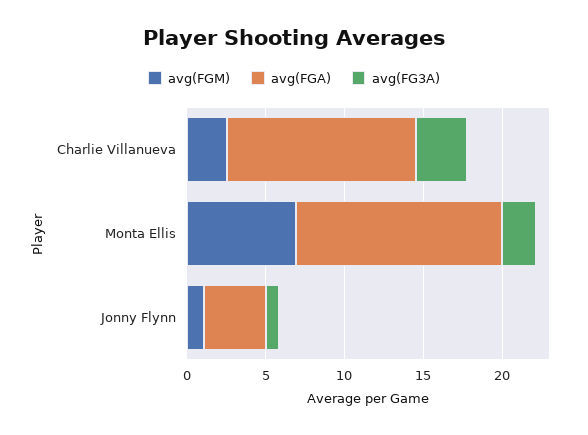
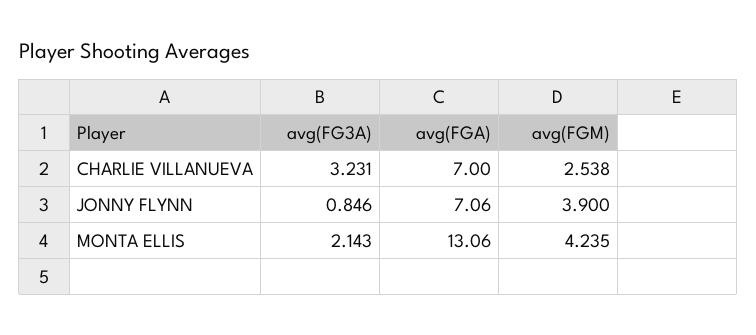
  {
    "avg(FGM)": {
      "Charlie Villanueva": 2.538,
-     "Monta Ellis": 7,
+     "Monta Ellis": 4.235,
-     "Jonny Flynn": 1
+     "Jonny Flynn": 3.9
    },
    "avg(FGA)": {
-     "Charlie Villanueva": 12,
+     "Charlie Villanueva": 7,
      "Monta Ellis": 13.06,
-     "Jonny Flynn": 4
+     "Jonny Flynn": 7.06
    },
    "avg(FG3A)": {
      "Charlie Villanueva": 3.231,
      "Monta Ellis": 2.143,
      "Jonny Flynn": 0.846
    }
  }

